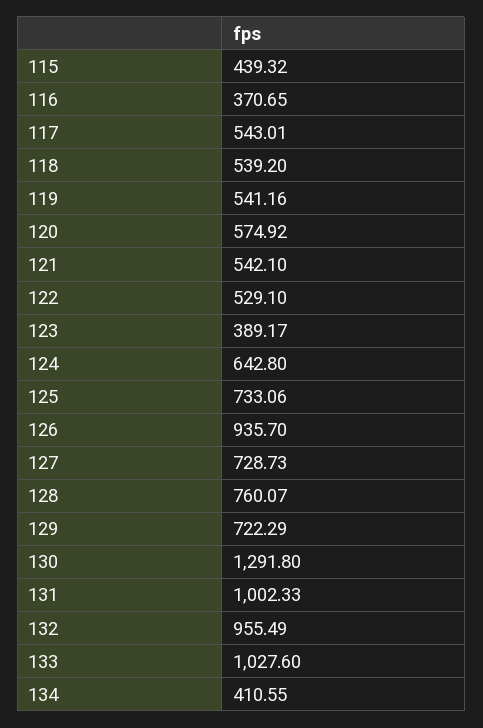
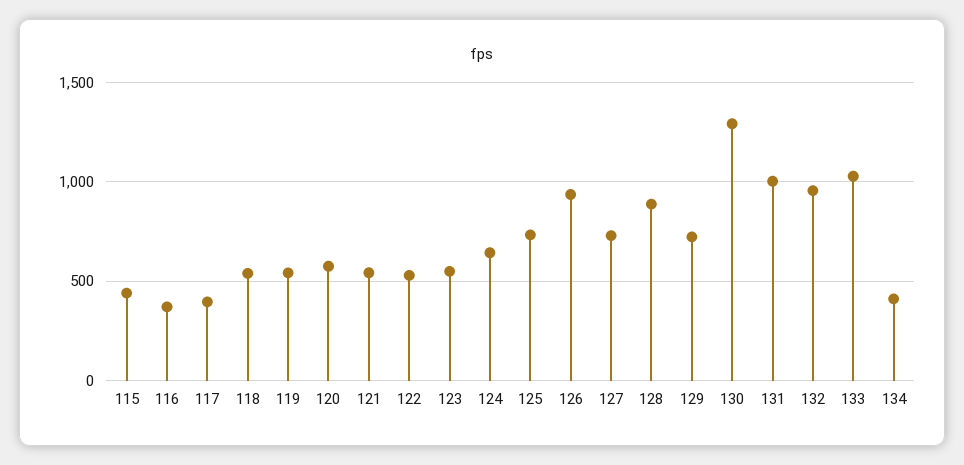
  {
    "115": 439.32,
    "116": 370.65,
-   "117": 543.01,
+   "117": 400,
    "118": 539.2,
    "119": 541.16,
    "120": 574.92,
    "121": 542.1,
    "122": 529.1,
-   "123": 389.17,
+   "123": 550,
    "124": 642.8,
    "125": 733.06,
    "126": 935.7,
    "127": 728.73,
-   "128": 760.07,
+   "128": 900,
    "129": 722.29,
    "130": 1291.8,
    "131": 1002.33,
    "132": 955.49,
    "133": 1027.6,
    "134": 410.55
  }

